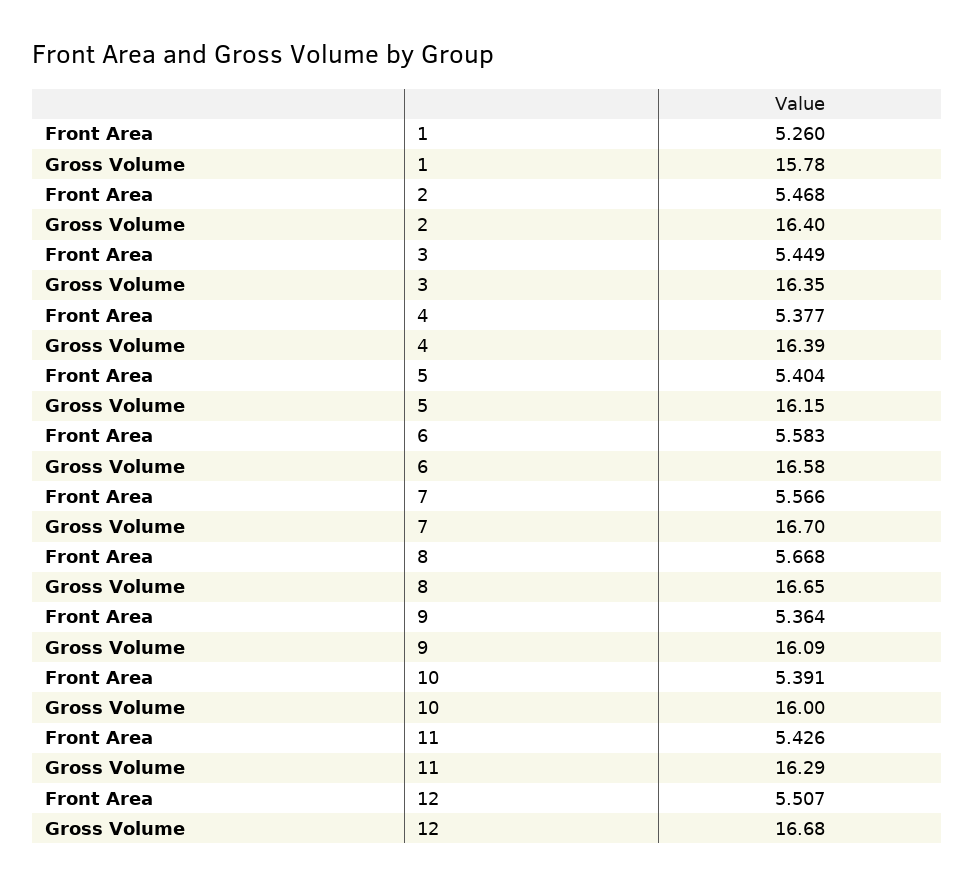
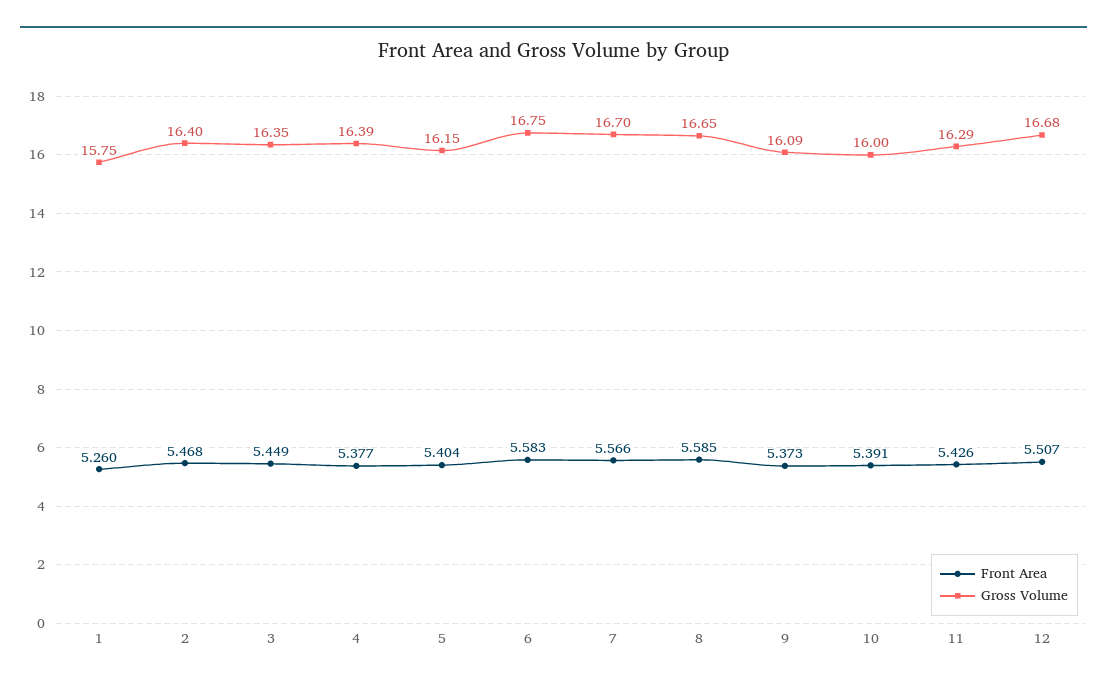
  {
    "Front Area": {
      "1": 5.26,
      "2": 5.468,
      "3": 5.449,
      "4": 5.377,
      "5": 5.404,
      "6": 5.583,
      "7": 5.566,
-     "8": 5.668,
+     "8": 5.585,
-     "9": 5.364,
+     "9": 5.373,
      "10": 5.391,
      "11": 5.426,
      "12": 5.507
    },
    "Gross Volume": {
-     "1": 15.78,
+     "1": 15.75,
      "2": 16.4,
      "3": 16.35,
      "4": 16.39,
      "5": 16.15,
-     "6": 16.58,
+     "6": 16.75,
      "7": 16.7,
      "8": 16.65,
      "9": 16.09,
      "10": 16,
      "11": 16.29,
      "12": 16.68
    }
  }

